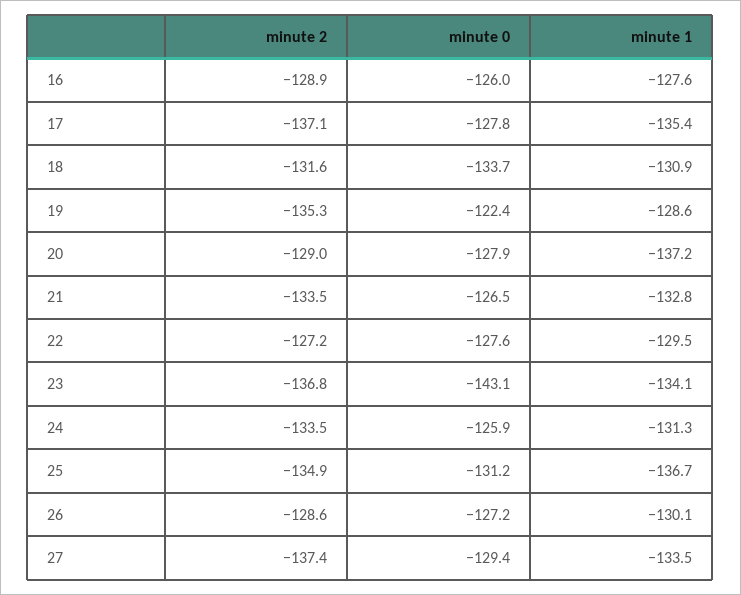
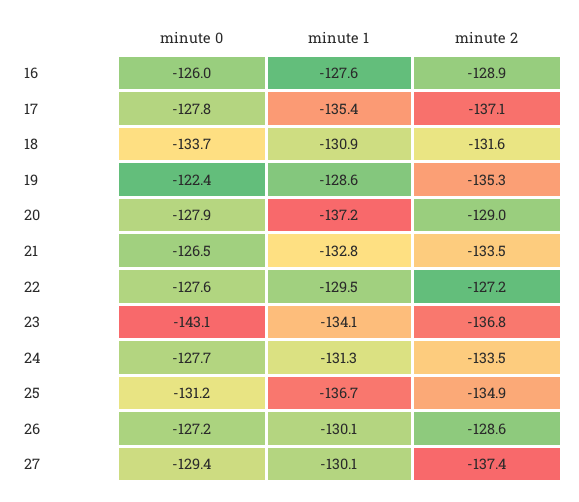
  {
    "minute 2": {
      "16": -128.9,
      "17": -137.1,
      "18": -131.6,
      "19": -135.3,
      "20": -129,
      "21": -133.5,
      "22": -127.2,
      "23": -136.8,
      "24": -133.5,
      "25": -134.9,
      "26": -128.6,
      "27": -137.4
    },
    "minute 0": {
      "16": -126,
      "17": -127.8,
      "18": -133.7,
      "19": -122.4,
      "20": -127.9,
      "21": -126.5,
      "22": -127.6,
      "23": -143.1,
-     "24": -125.9,
+     "24": -127.7,
      "25": -131.2,
      "26": -127.2,
      "27": -129.4
    },
    "minute 1": {
      "16": -127.6,
      "17": -135.4,
      "18": -130.9,
      "19": -128.6,
      "20": -137.2,
      "21": -132.8,
      "22": -129.5,
      "23": -134.1,
      "24": -131.3,
      "25": -136.7,
      "26": -130.1,
-     "27": -133.5
+     "27": -130.1
    }
  }

